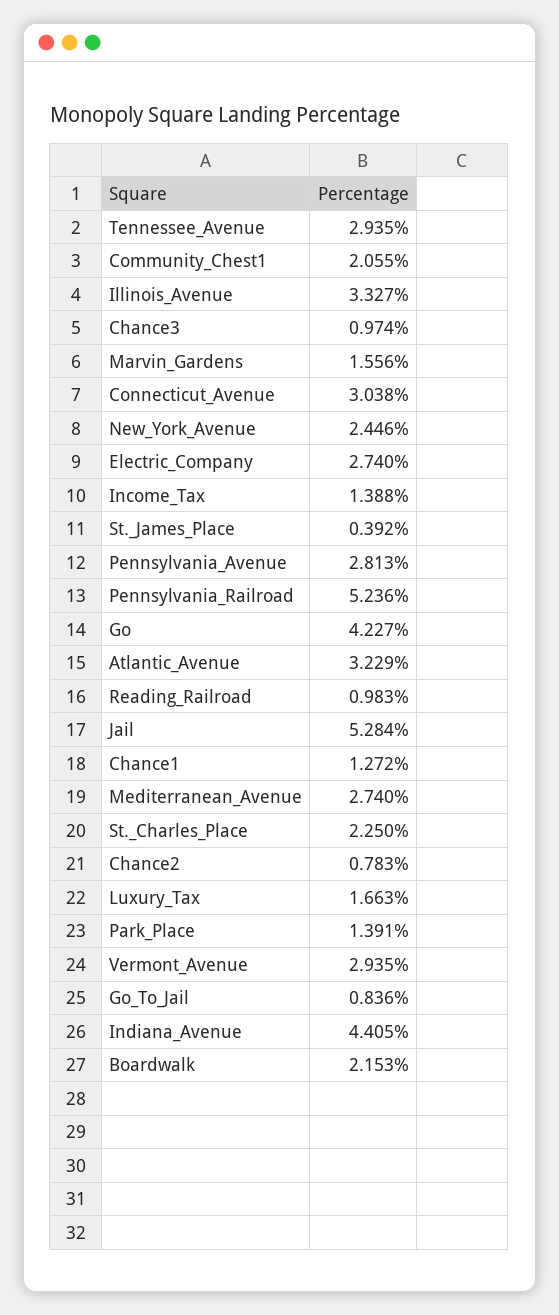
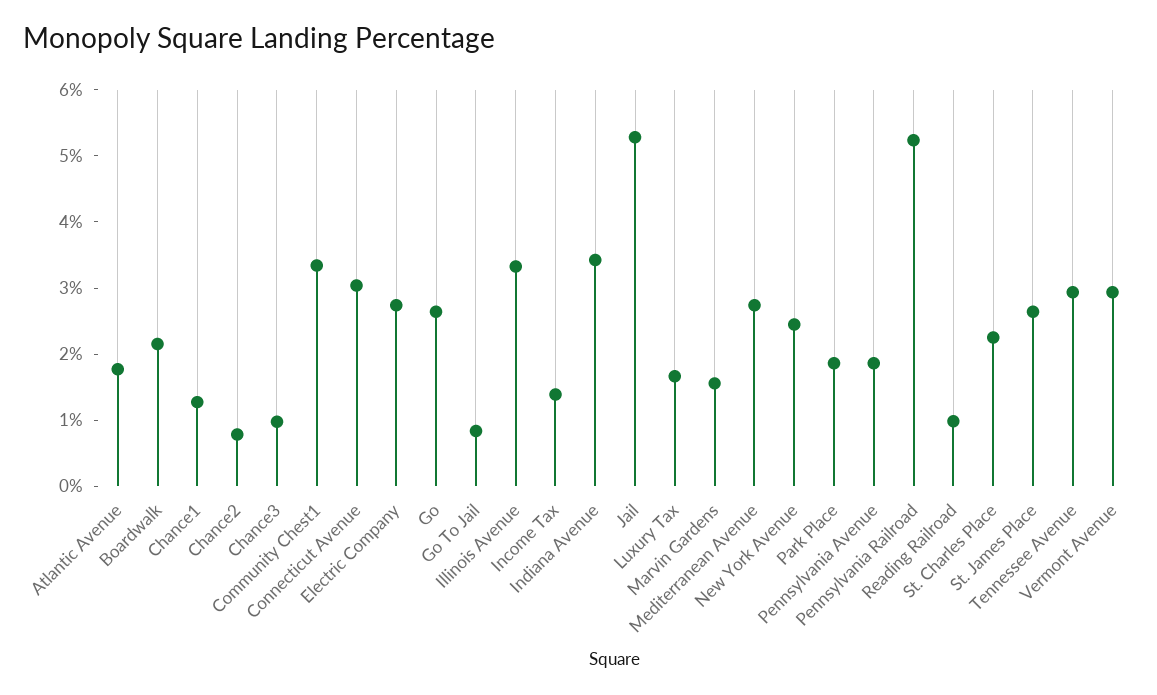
  {
    "Tennessee_Avenue": 2.935,
-   "Community_Chest1": 2.055,
+   "Community_Chest1": 3.4,
    "Illinois_Avenue": 3.327,
    "Chance3": 0.974,
    "Marvin_Gardens": 1.556,
    "Connecticut_Avenue": 3.038,
    "New_York_Avenue": 2.446,
    "Electric_Company": 2.74,
    "Income_Tax": 1.388,
-   "St._James_Place": 0.392,
+   "St._James_Place": 2.6,
-   "Pennsylvania_Avenue": 2.813,
+   "Pennsylvania_Avenue": 1.8,
    "Pennsylvania_Railroad": 5.236,
-   "Go": 4.227,
+   "Go": 2.6,
-   "Atlantic_Avenue": 3.229,
+   "Atlantic_Avenue": 1.8,
    "Reading_Railroad": 0.983,
    "Jail": 5.284,
    "Chance1": 1.272,
    "Mediterranean_Avenue": 2.74,
    "St._Charles_Place": 2.25,
    "Chance2": 0.783,
    "Luxury_Tax": 1.663,
-   "Park_Place": 1.391,
+   "Park_Place": 1.8,
    "Vermont_Avenue": 2.935,
    "Go_To_Jail": 0.836,
-   "Indiana_Avenue": 4.405,
+   "Indiana_Avenue": 3.4,
    "Boardwalk": 2.153
  }

